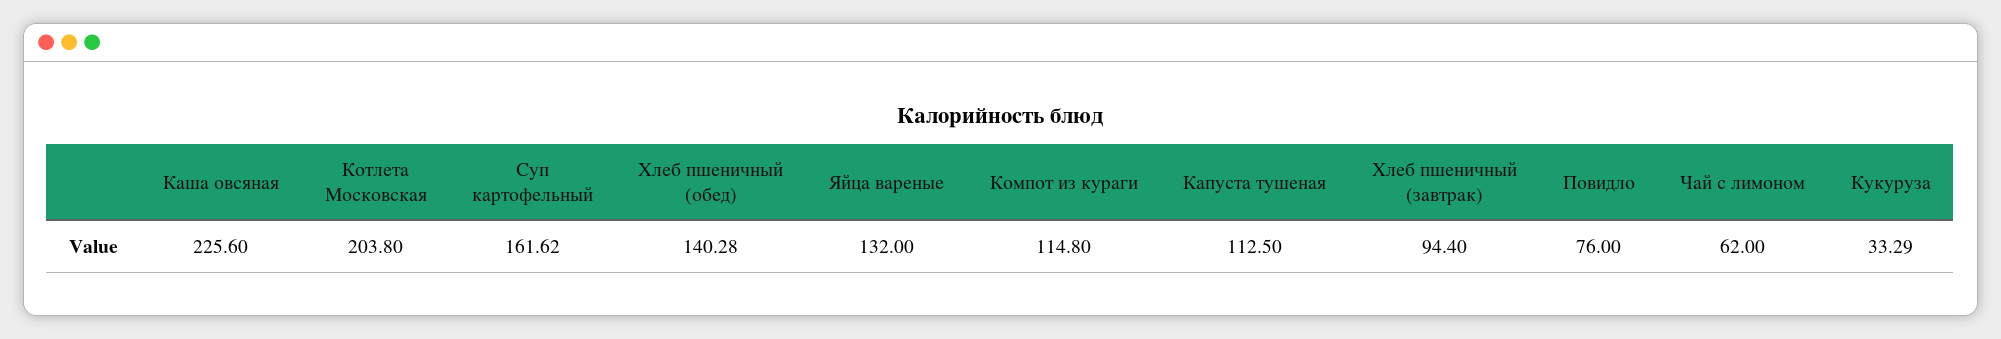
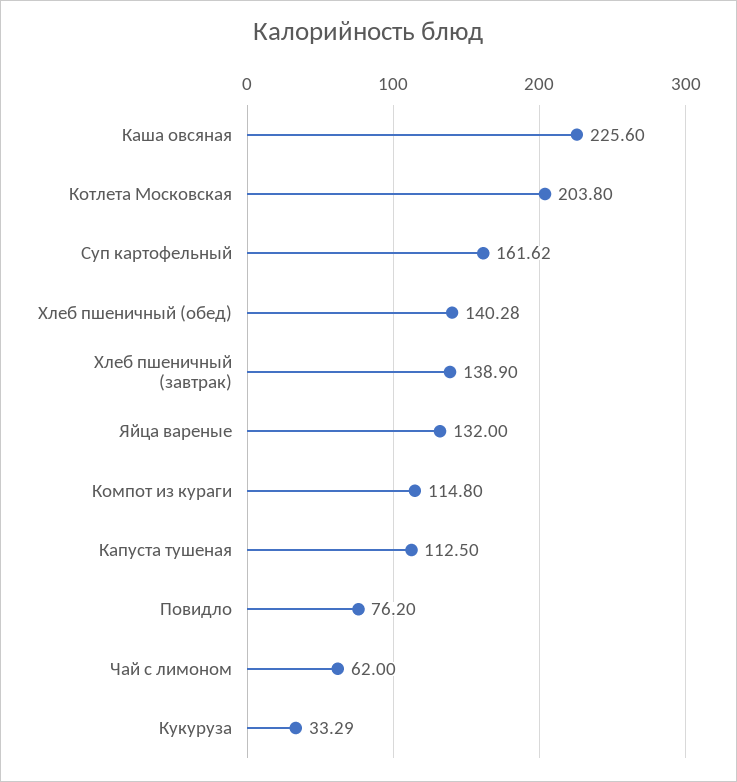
  {
    "Каша овсяная": 225.6,
    "Котлета Московская": 203.8,
    "Суп картофельный": 161.62,
    "Хлеб пшеничный (обед)": 140.28,
    "Яйца вареные": 132,
    "Компот из кураги": 114.8,
    "Капуста тушеная": 112.5,
-   "Хлеб пшеничный (завтрак)": 94.4,
+   "Хлеб пшеничный (завтрак)": 138.9,
-   "Повидло": 76,
+   "Повидло": 76.2,
    "Чай с лимоном": 62,
    "Кукуруза": 33.29
  }

